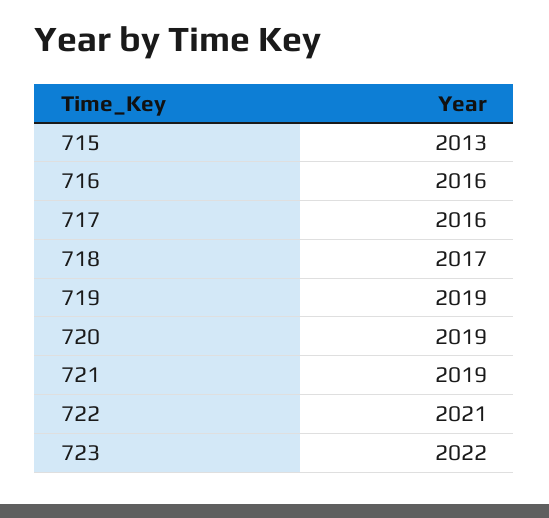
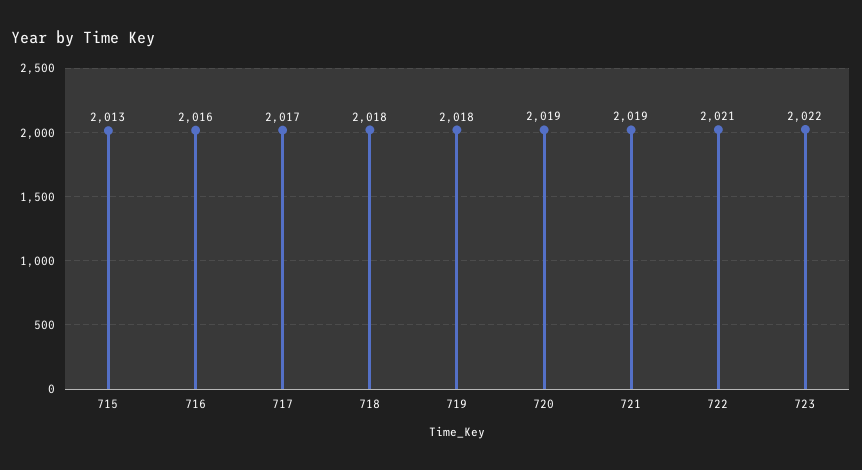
  {
    "715": 2013,
    "716": 2016,
-   "717": 2016,
+   "717": 2017,
-   "718": 2017,
+   "718": 2018,
-   "719": 2019,
+   "719": 2018,
    "720": 2019,
    "721": 2019,
    "722": 2021,
    "723": 2022
  }

